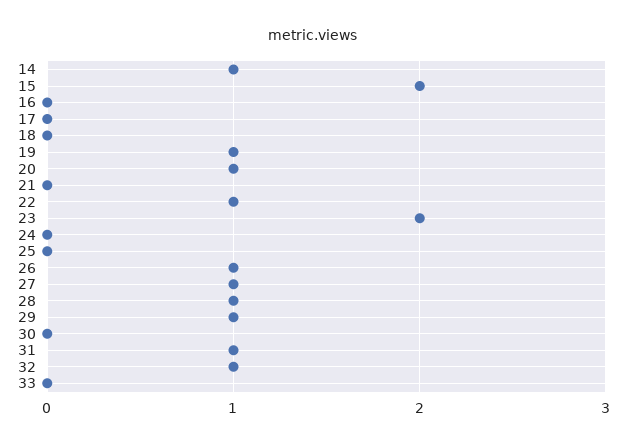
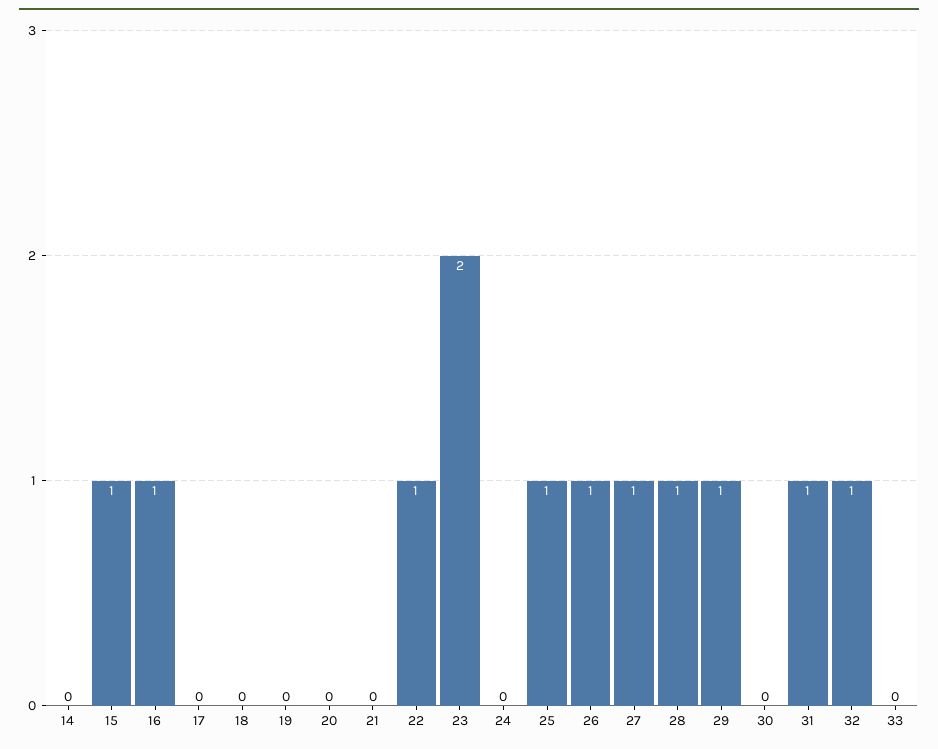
  {
-   "14": 1,
+   "14": 0,
-   "15": 2,
+   "15": 1,
-   "16": 0,
+   "16": 1,
    "17": 0,
    "18": 0,
-   "19": 1,
+   "19": 0,
-   "20": 1,
+   "20": 0,
    "21": 0,
    "22": 1,
    "23": 2,
    "24": 0,
-   "25": 0,
+   "25": 1,
    "26": 1,
    "27": 1,
    "28": 1,
    "29": 1,
    "30": 0,
    "31": 1,
    "32": 1,
    "33": 0
  }

